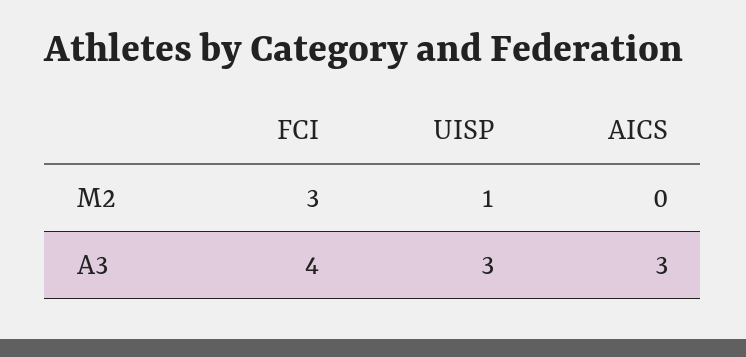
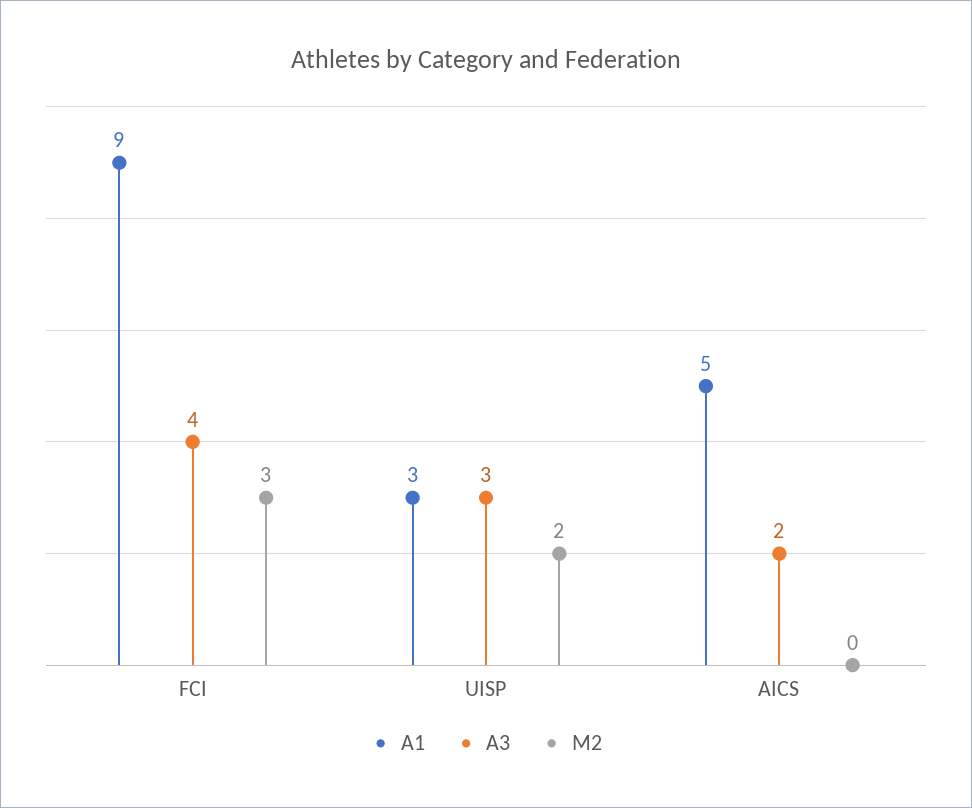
  {
    "M2": {
      "FCI": 3,
-     "UISP": 1,
+     "UISP": 2,
      "AICS": 0
    },
    "A3": {
      "FCI": 4,
      "UISP": 3,
-     "AICS": 3
+     "AICS": 2
-   }
+   },
+   "A1": {
+     "FCI": 9,
+     "UISP": 3,
+     "AICS": 5
+   }
  }

